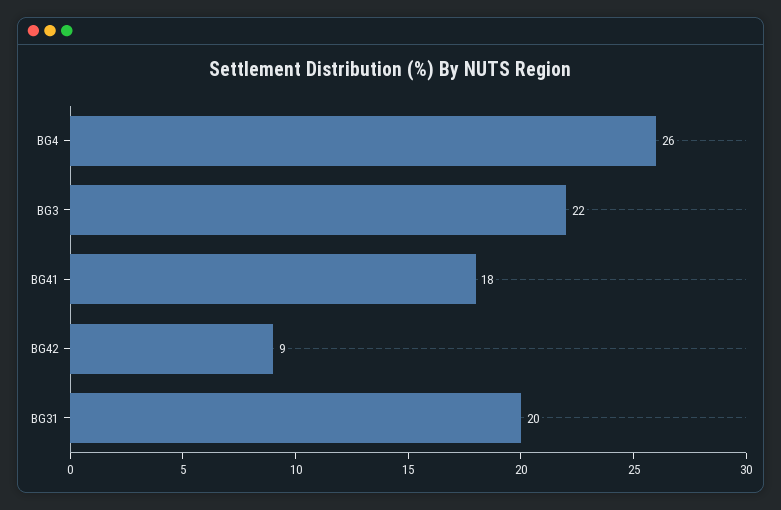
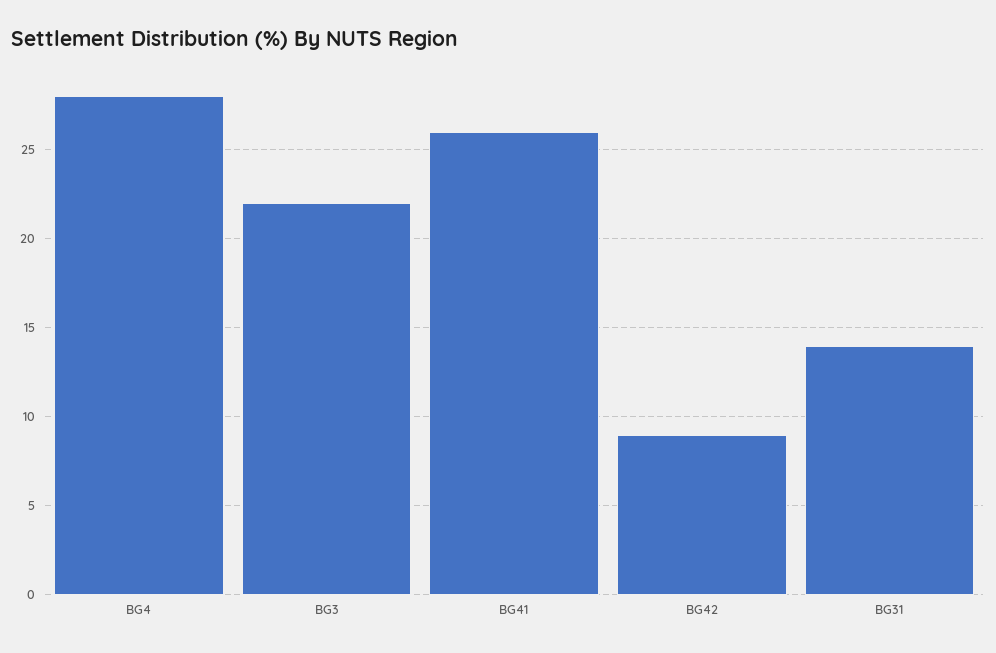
  {
-   "BG4": 26,
+   "BG4": 28,
    "BG3": 22,
-   "BG41": 18,
+   "BG41": 26,
    "BG42": 9,
-   "BG31": 20
+   "BG31": 14
  }

